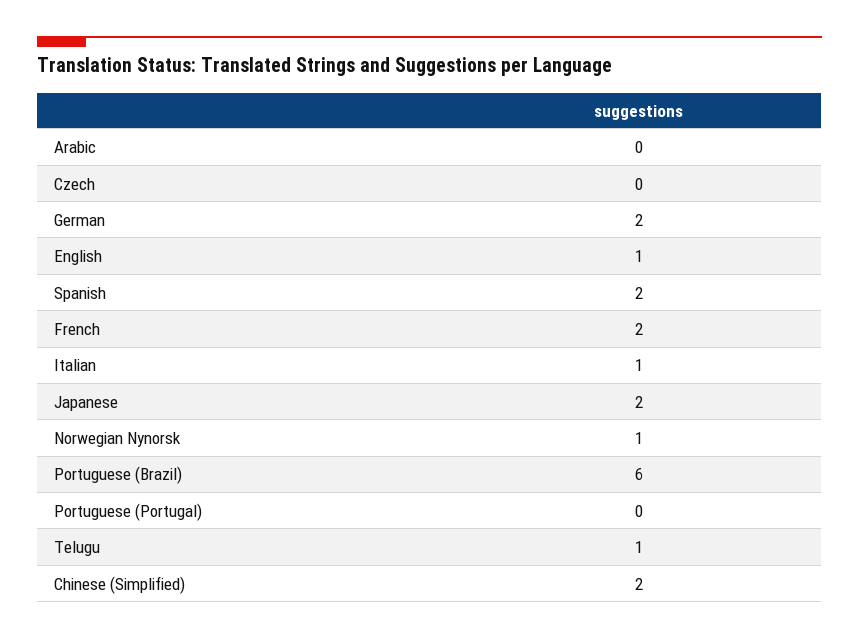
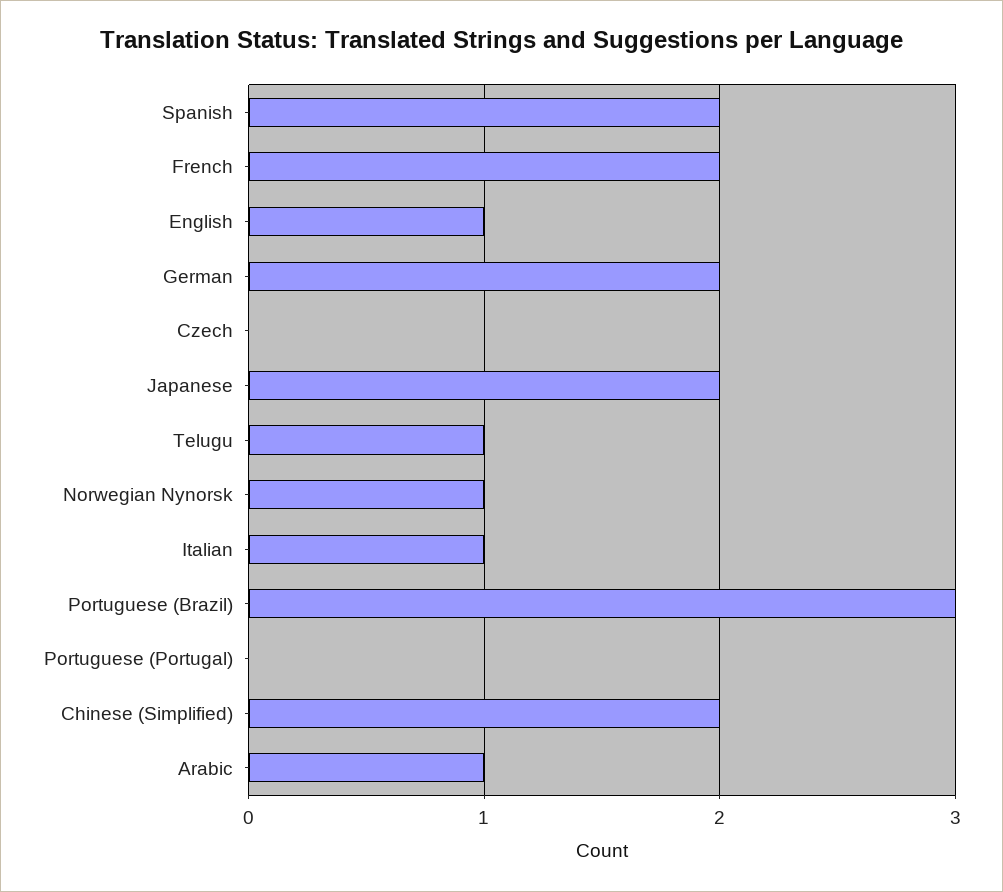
  {
-   "Arabic": 0,
+   "Arabic": 1,
    "Czech": 0,
    "German": 2,
    "English": 1,
    "Spanish": 2,
    "French": 2,
    "Italian": 1,
    "Japanese": 2,
    "Norwegian Nynorsk": 1,
-   "Portuguese (Brazil)": 6,
+   "Portuguese (Brazil)": 3,
    "Portuguese (Portugal)": 0,
    "Telugu": 1,
    "Chinese (Simplified)": 2
  }

